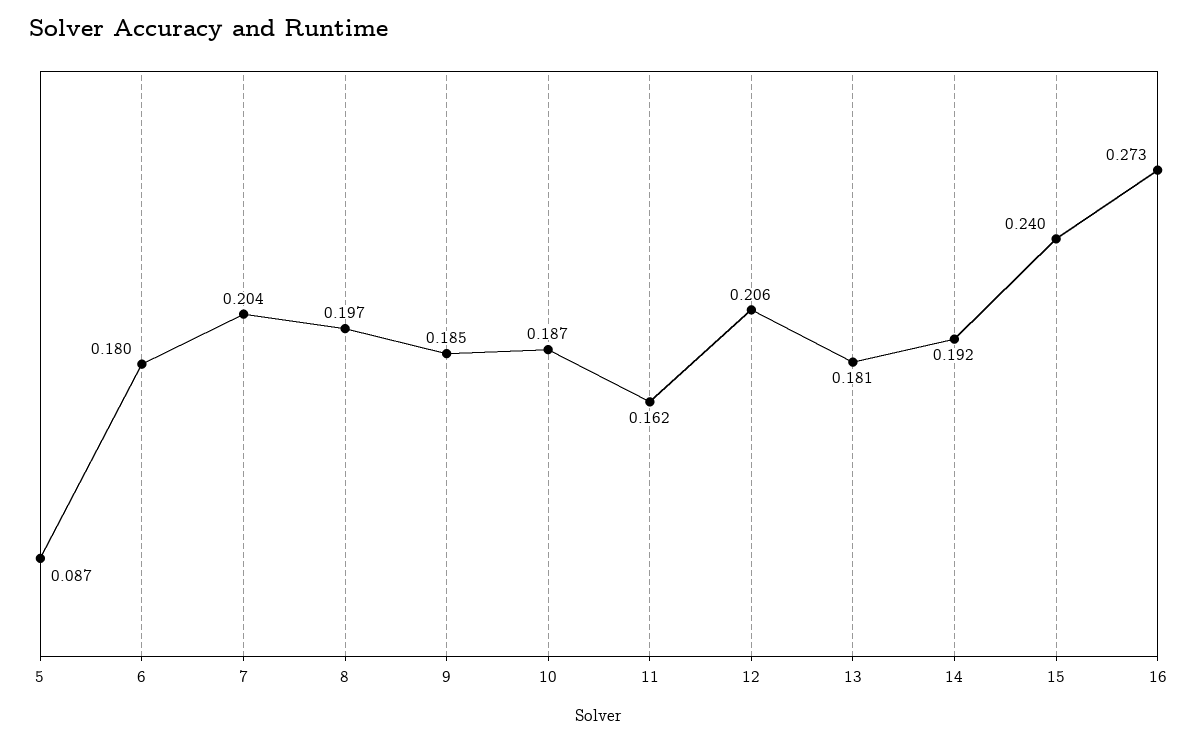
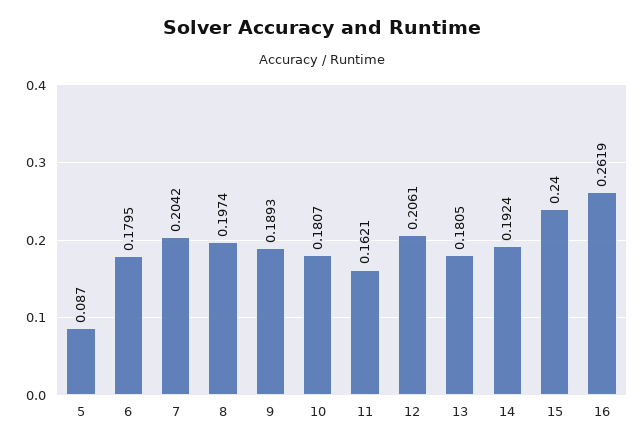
  {
    "5": 0.087,
    "6": 0.1795,
    "7": 0.2042,
    "8": 0.1974,
-   "9": 0.185,
+   "9": 0.1893,
-   "10": 0.187,
+   "10": 0.1807,
    "11": 0.1621,
    "12": 0.2061,
    "13": 0.1805,
    "14": 0.1924,
    "15": 0.24,
-   "16": 0.273
+   "16": 0.2619
  }

